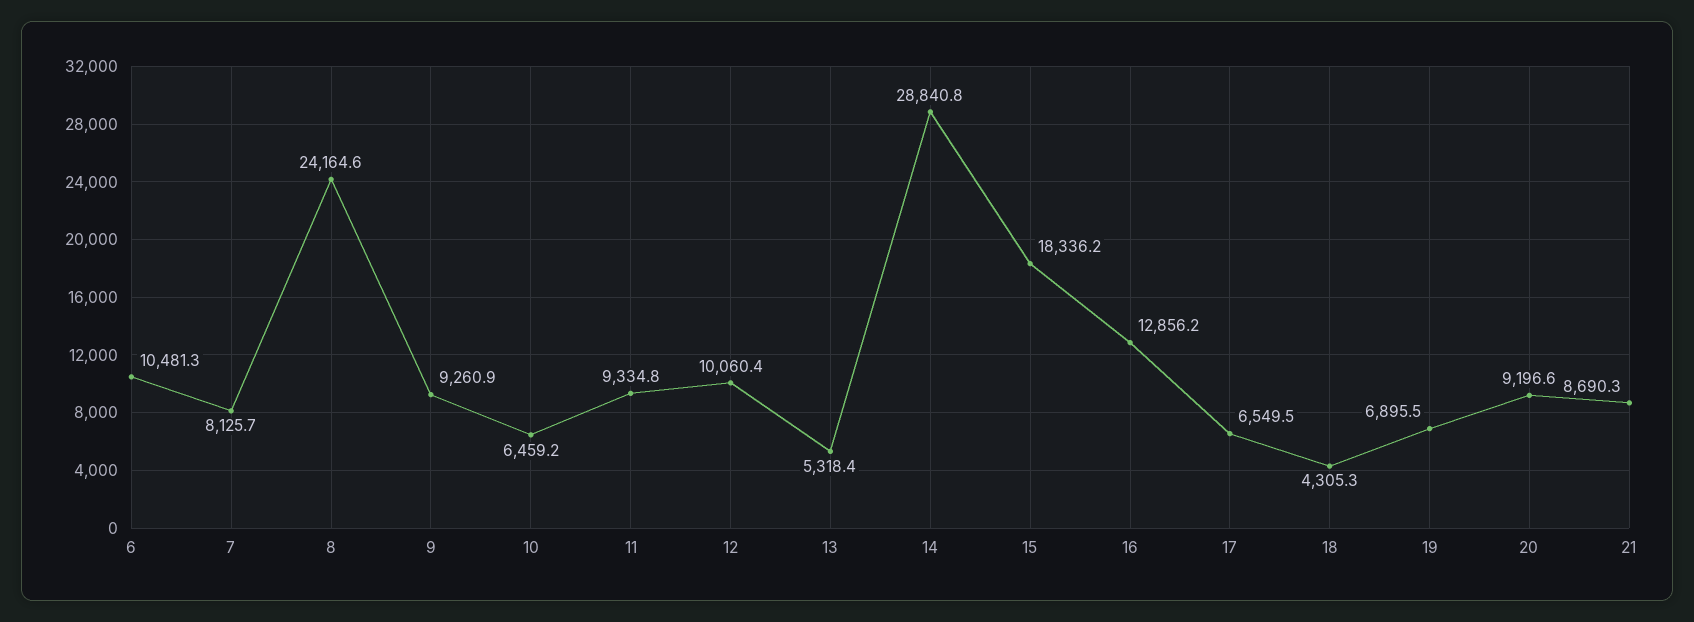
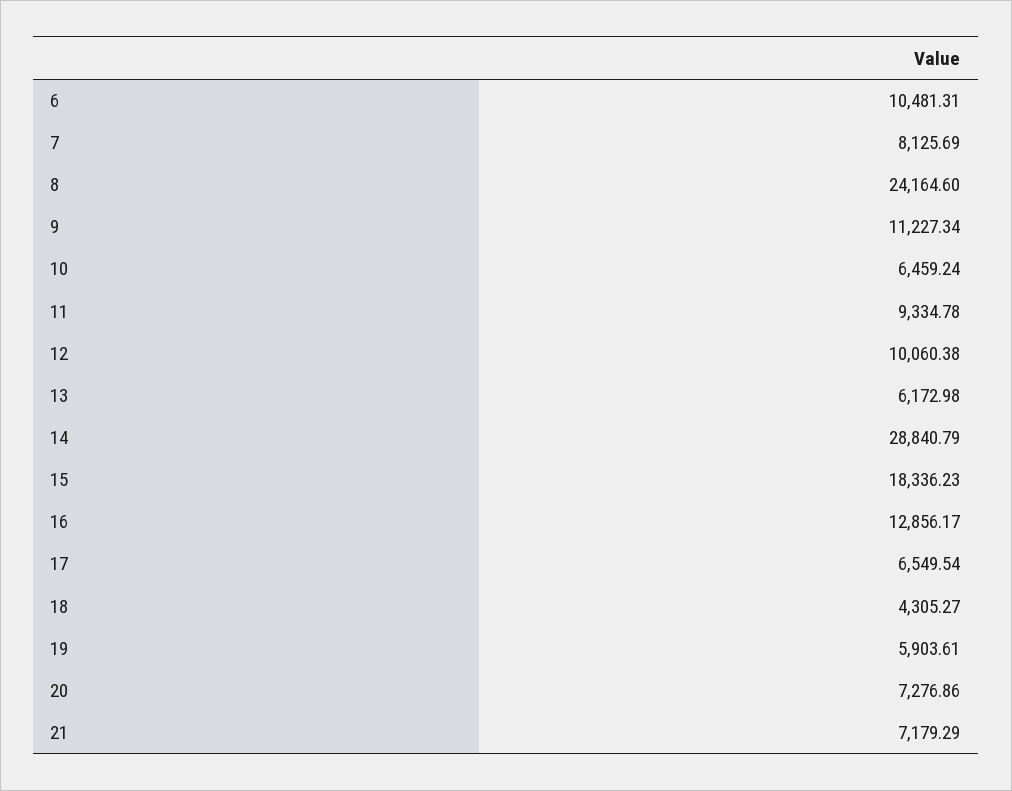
  {
    "6": 10481.31,
    "7": 8125.69,
    "8": 24164.6,
-   "9": 9260.9,
+   "9": 11227.34,
    "10": 6459.24,
    "11": 9334.78,
    "12": 10060.38,
-   "13": 5318.4,
+   "13": 6172.98,
    "14": 28840.79,
    "15": 18336.23,
    "16": 12856.17,
    "17": 6549.54,
    "18": 4305.27,
-   "19": 6895.5,
+   "19": 5903.61,
-   "20": 9196.6,
+   "20": 7276.86,
-   "21": 8690.3
+   "21": 7179.29
  }

